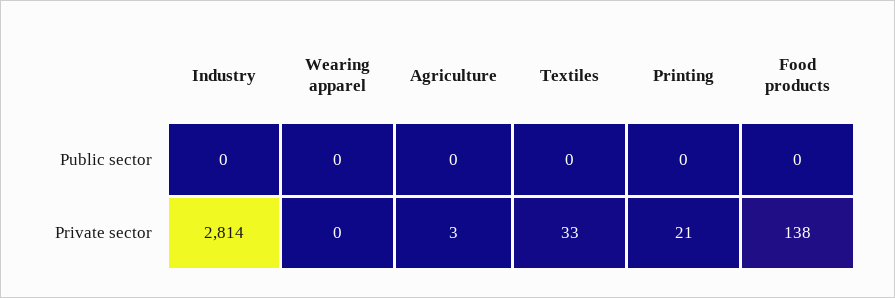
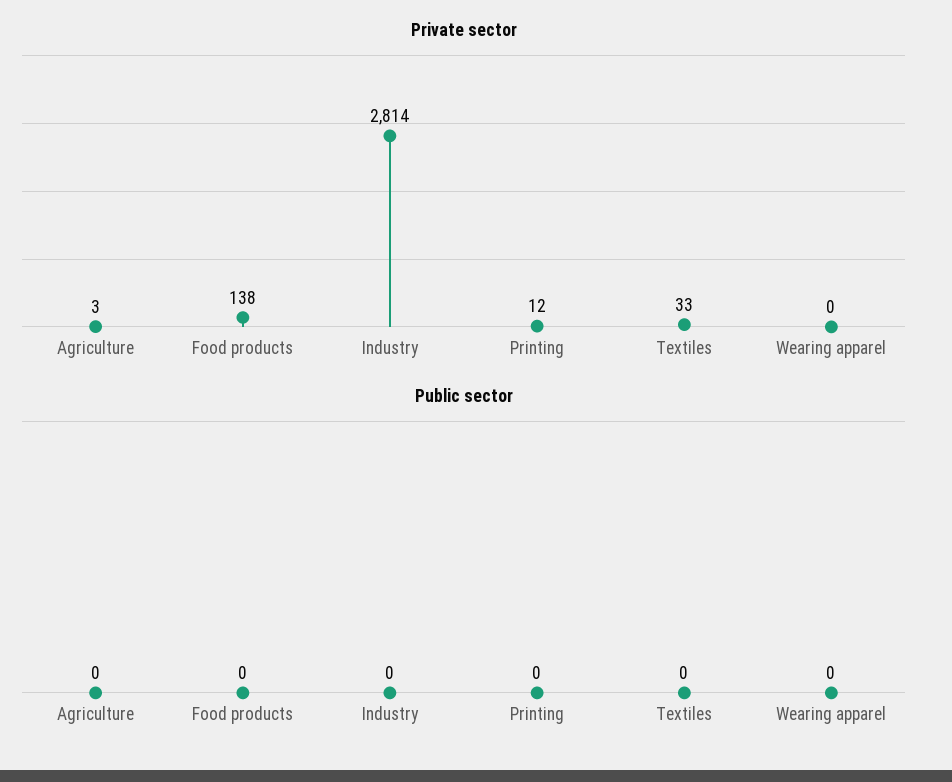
  {
    "Public sector": {
      "Industry": 0,
      "Wearing apparel": 0,
      "Agriculture": 0,
      "Textiles": 0,
      "Printing": 0,
      "Food products": 0
    },
    "Private sector": {
      "Industry": 2814,
      "Wearing apparel": 0,
      "Agriculture": 3,
      "Textiles": 33,
-     "Printing": 21,
+     "Printing": 12,
      "Food products": 138
    }
  }

